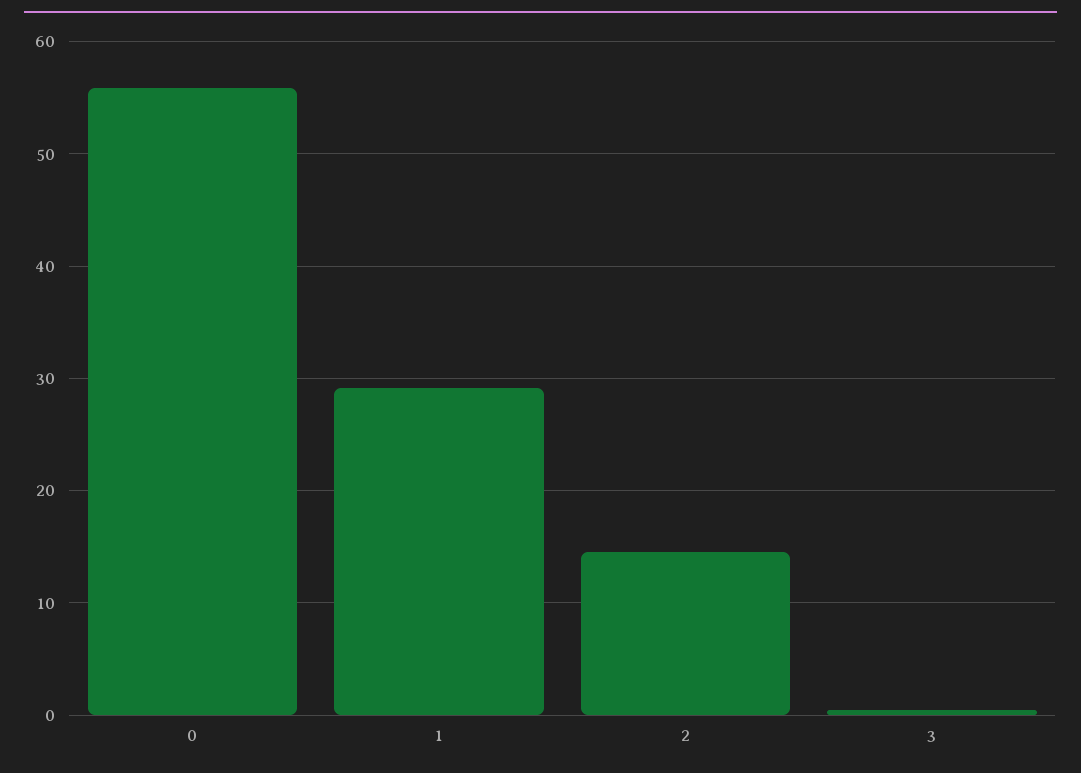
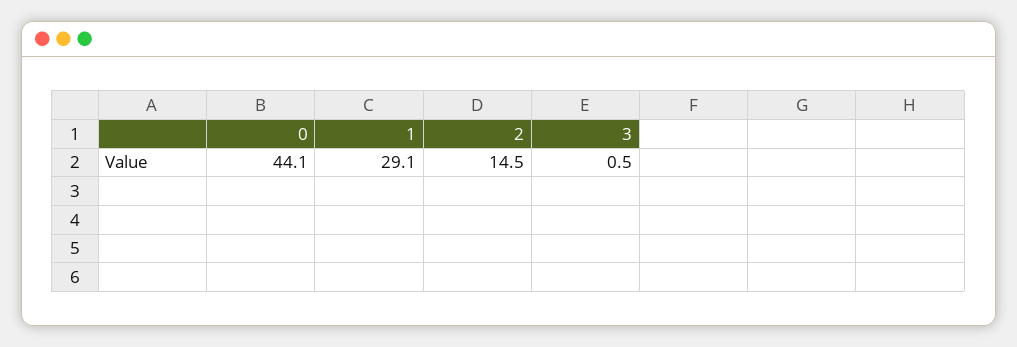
  {
-   "0": 56,
+   "0": 44.1,
    "1": 29.1,
    "2": 14.5,
    "3": 0.5
  }

